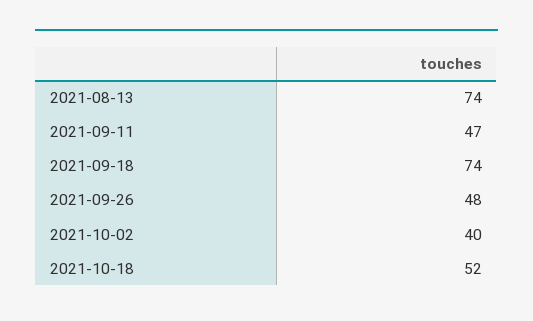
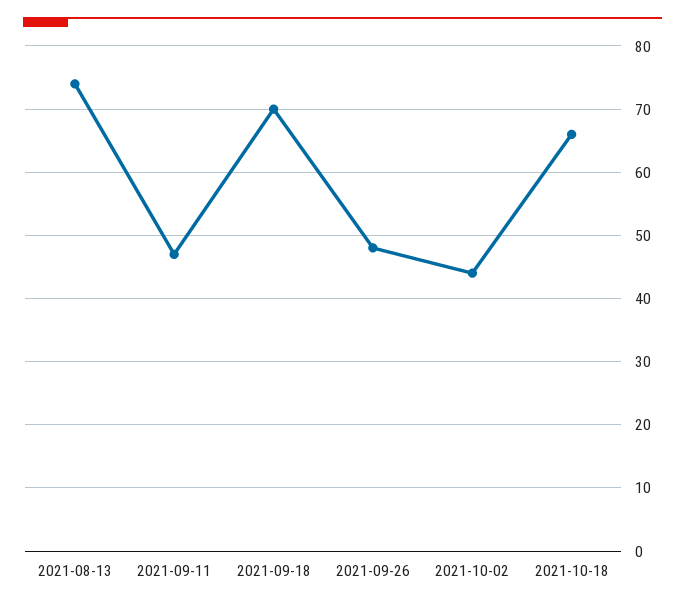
  {
    "2021-08-13": 74,
    "2021-09-11": 47,
-   "2021-09-18": 74,
+   "2021-09-18": 70,
    "2021-09-26": 48,
-   "2021-10-02": 40,
+   "2021-10-02": 44,
-   "2021-10-18": 52
+   "2021-10-18": 66
  }

